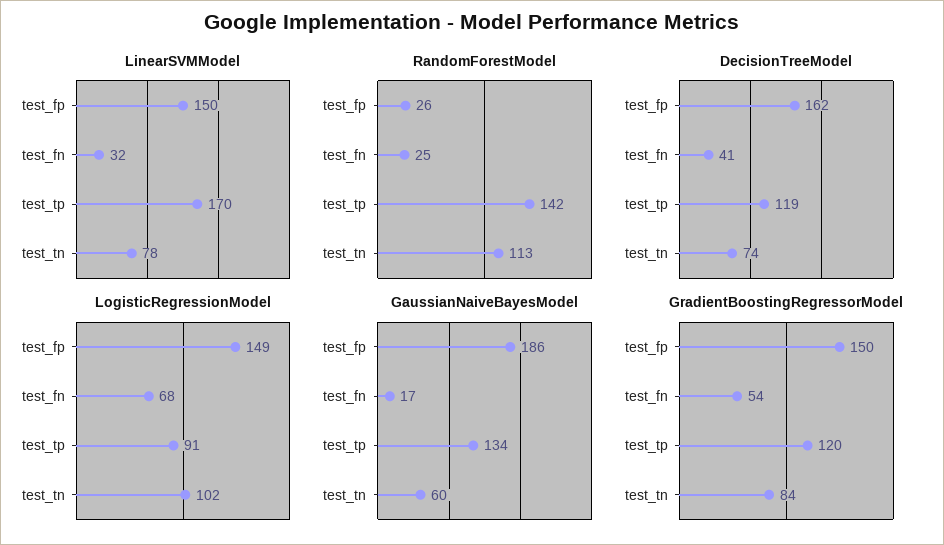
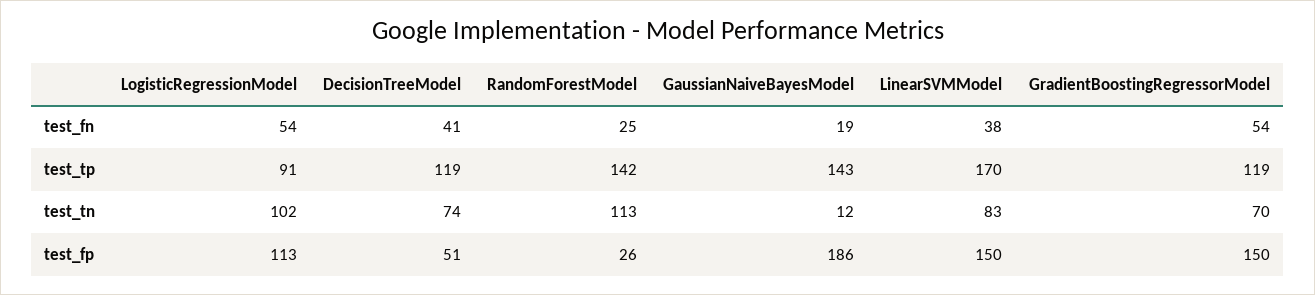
  {
    "LinearSVMModel": {
      "test_fp": 150,
-     "test_fn": 32,
+     "test_fn": 38,
      "test_tp": 170,
-     "test_tn": 78
+     "test_tn": 83
    },
    "RandomForestModel": {
      "test_fp": 26,
      "test_fn": 25,
      "test_tp": 142,
      "test_tn": 113
    },
    "DecisionTreeModel": {
-     "test_fp": 162,
+     "test_fp": 51,
      "test_fn": 41,
      "test_tp": 119,
      "test_tn": 74
    },
    "LogisticRegressionModel": {
-     "test_fp": 149,
+     "test_fp": 113,
-     "test_fn": 68,
+     "test_fn": 54,
      "test_tp": 91,
      "test_tn": 102
    },
    "GaussianNaiveBayesModel": {
      "test_fp": 186,
-     "test_fn": 17,
+     "test_fn": 19,
-     "test_tp": 134,
+     "test_tp": 143,
-     "test_tn": 60
+     "test_tn": 12
    },
    "GradientBoostingRegressorModel": {
      "test_fp": 150,
      "test_fn": 54,
-     "test_tp": 120,
+     "test_tp": 119,
-     "test_tn": 84
+     "test_tn": 70
    }
  }

